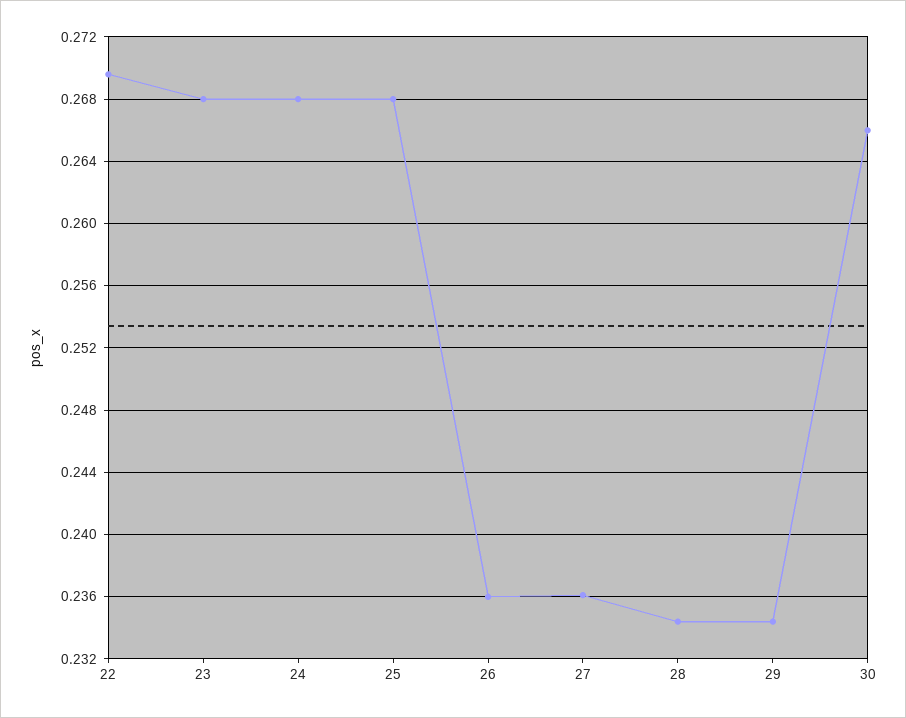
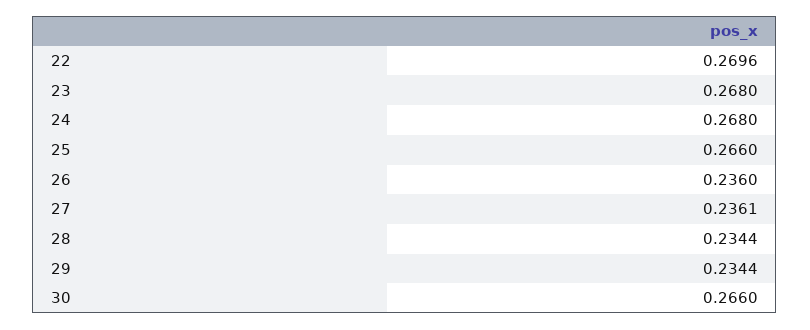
  {
    "22": 0.2696,
    "23": 0.268,
    "24": 0.268,
-   "25": 0.268,
+   "25": 0.266,
    "26": 0.236,
    "27": 0.2361,
    "28": 0.2344,
    "29": 0.2344,
    "30": 0.266
  }

